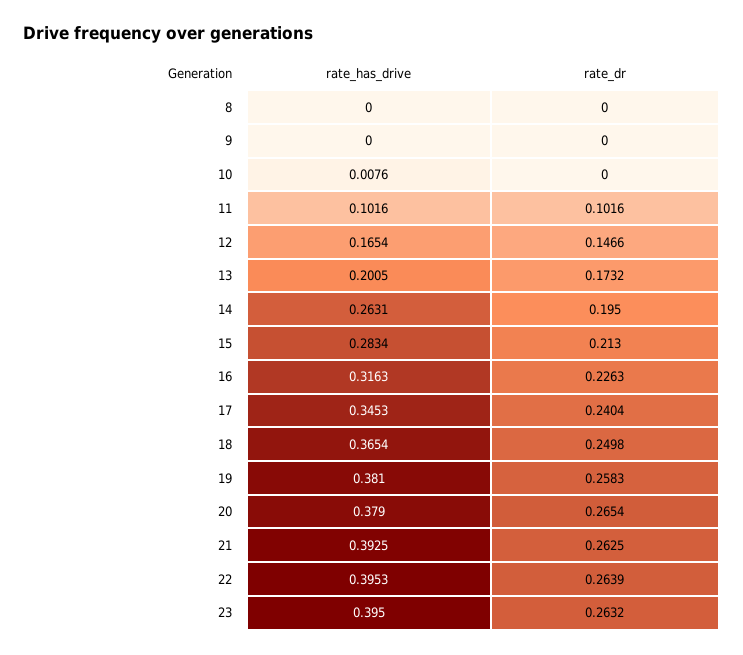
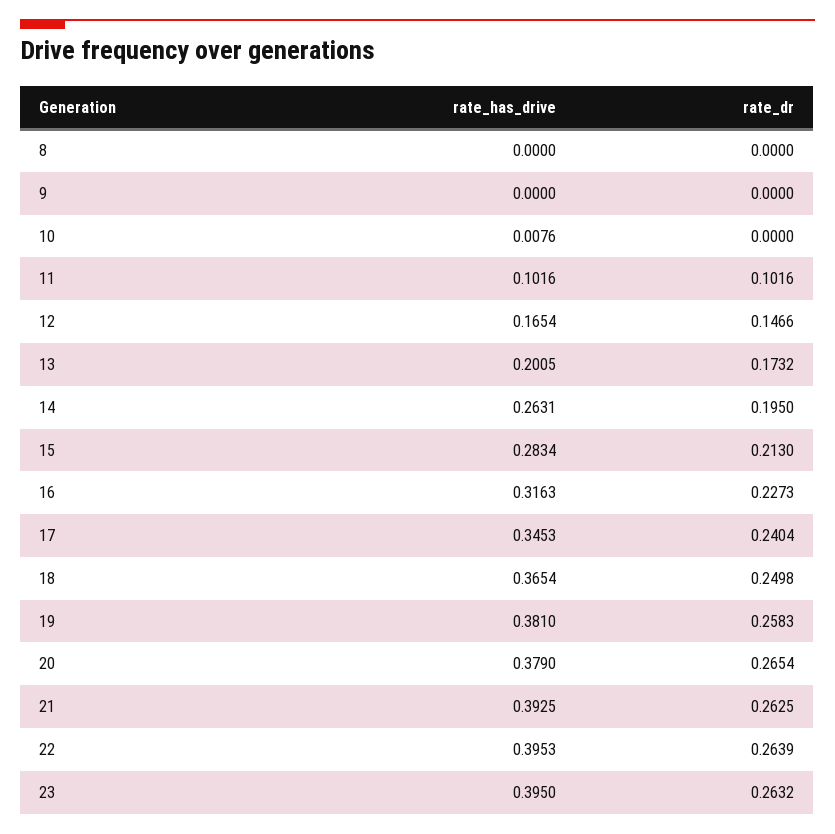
  {
    "rate_has_drive": {
      "8": 0,
      "9": 0,
      "10": 0.0076,
      "11": 0.1016,
      "12": 0.1654,
      "13": 0.2005,
      "14": 0.2631,
      "15": 0.2834,
      "16": 0.3163,
      "17": 0.3453,
      "18": 0.3654,
      "19": 0.381,
      "20": 0.379,
      "21": 0.3925,
      "22": 0.3953,
      "23": 0.395
    },
    "rate_dr": {
      "8": 0,
      "9": 0,
      "10": 0,
      "11": 0.1016,
      "12": 0.1466,
      "13": 0.1732,
      "14": 0.195,
      "15": 0.213,
-     "16": 0.2263,
+     "16": 0.2273,
      "17": 0.2404,
      "18": 0.2498,
      "19": 0.2583,
      "20": 0.2654,
      "21": 0.2625,
      "22": 0.2639,
      "23": 0.2632
    }
  }

